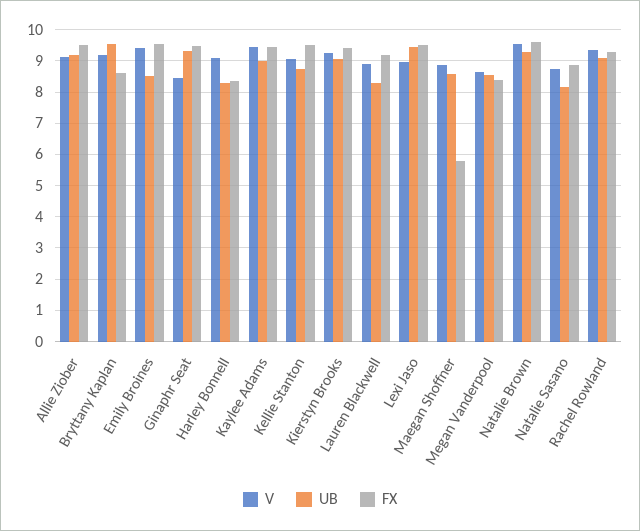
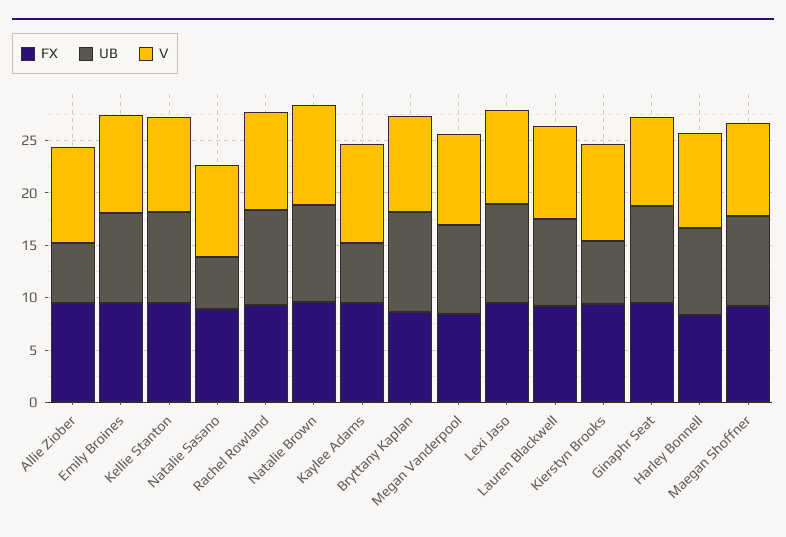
  {
    "V": {
      "Allie Ziober": 9.2,
      "Bryttany Kaplan": 9.2,
      "Emily Broines": 9.4,
      "Ginaphr Seat": 8.4,
      "Harley Bonnell": 9.2,
      "Kaylee Adams": 9.4,
      "Kellie Stanton": 9,
      "Kierstyn Brooks": 9.2,
      "Lauren Blackwell": 9,
      "Lexi Jaso": 9,
      "Maegan Shoffner": 8.8,
      "Megan Vanderpool": 8.6,
      "Natalie Brown": 9.6,
      "Natalie Sasano": 8.8,
      "Rachel Rowland": 9.4
    },
    "UB": {
-     "Allie Ziober": 9.2,
+     "Allie Ziober": 6,
      "Bryttany Kaplan": 9.6,
      "Emily Broines": 8.6,
      "Ginaphr Seat": 9.4,
      "Harley Bonnell": 8.2,
-     "Kaylee Adams": 9,
+     "Kaylee Adams": 6,
      "Kellie Stanton": 8.8,
-     "Kierstyn Brooks": 9,
+     "Kierstyn Brooks": 6,
      "Lauren Blackwell": 8.4,
      "Lexi Jaso": 9.4,
      "Maegan Shoffner": 8.6,
      "Megan Vanderpool": 8.6,
      "Natalie Brown": 9.2,
-     "Natalie Sasano": 8.2,
+     "Natalie Sasano": 5,
      "Rachel Rowland": 9
    },
    "FX": {
      "Allie Ziober": 9.6,
      "Bryttany Kaplan": 8.6,
      "Emily Broines": 9.6,
      "Ginaphr Seat": 9.4,
      "Harley Bonnell": 8.4,
      "Kaylee Adams": 9.4,
      "Kellie Stanton": 9.6,
      "Kierstyn Brooks": 9.4,
      "Lauren Blackwell": 9.2,
      "Lexi Jaso": 9.6,
-     "Maegan Shoffner": 5.8,
+     "Maegan Shoffner": 9,
      "Megan Vanderpool": 8.4,
      "Natalie Brown": 9.6,
      "Natalie Sasano": 8.8,
      "Rachel Rowland": 9.2
    }
  }

